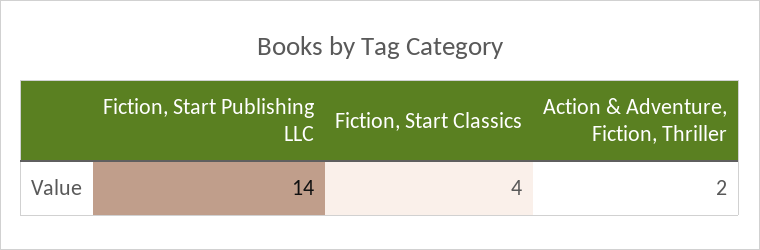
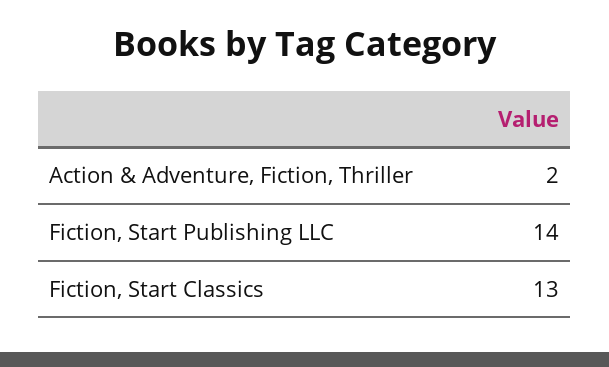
  {
    "Fiction, Start Publishing LLC": 14,
-   "Fiction, Start Classics": 4,
+   "Fiction, Start Classics": 13,
    "Action & Adventure, Fiction, Thriller": 2
  }

